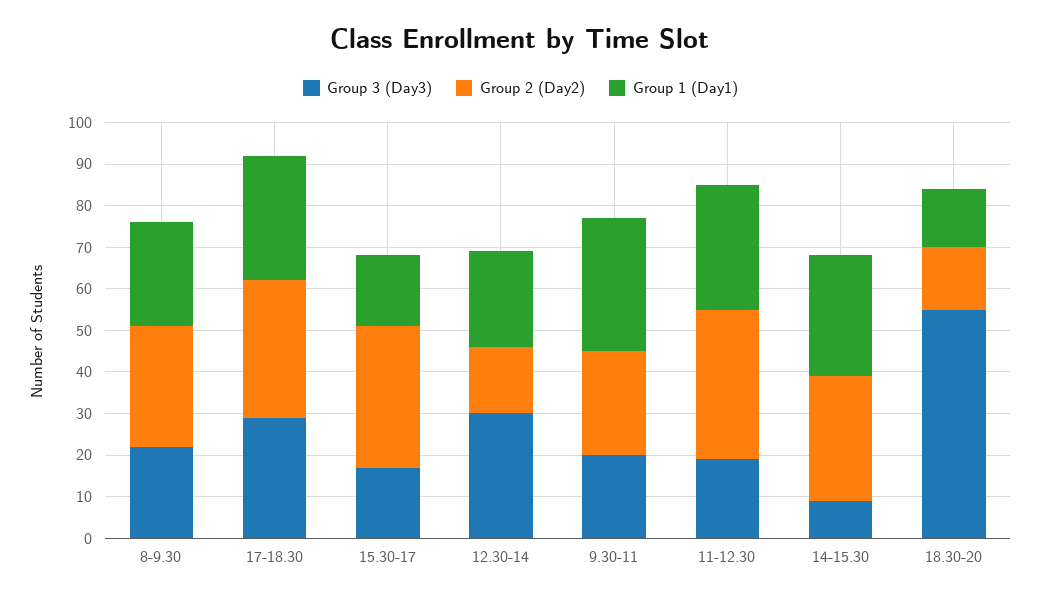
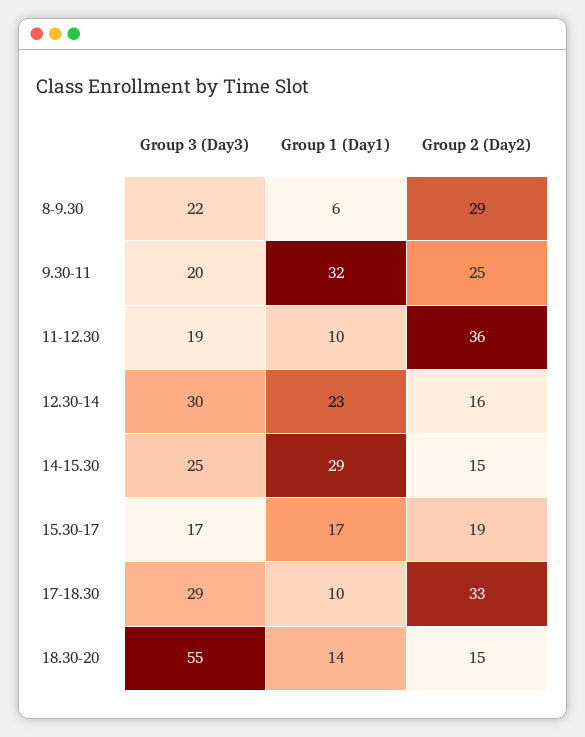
  {
    "Group 3 (Day3)": {
      "8-9.30": 22,
      "17-18.30": 29,
      "15.30-17": 17,
      "12.30-14": 30,
      "9.30-11": 20,
      "11-12.30": 19,
-     "14-15.30": 10,
+     "14-15.30": 25,
      "18.30-20": 55
    },
    "Group 2 (Day2)": {
      "8-9.30": 29,
      "17-18.30": 33,
-     "15.30-17": 35,
+     "15.30-17": 19,
      "12.30-14": 16,
      "9.30-11": 25,
      "11-12.30": 36,
-     "14-15.30": 30,
+     "14-15.30": 15,
      "18.30-20": 15
    },
    "Group 1 (Day1)": {
-     "8-9.30": 25,
+     "8-9.30": 6,
-     "17-18.30": 30,
+     "17-18.30": 10,
      "15.30-17": 17,
      "12.30-14": 23,
      "9.30-11": 32,
-     "11-12.30": 30,
+     "11-12.30": 10,
      "14-15.30": 29,
      "18.30-20": 14
    }
  }

